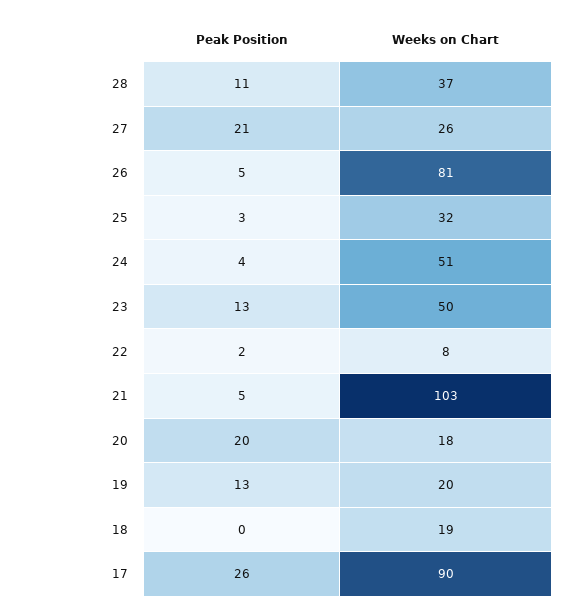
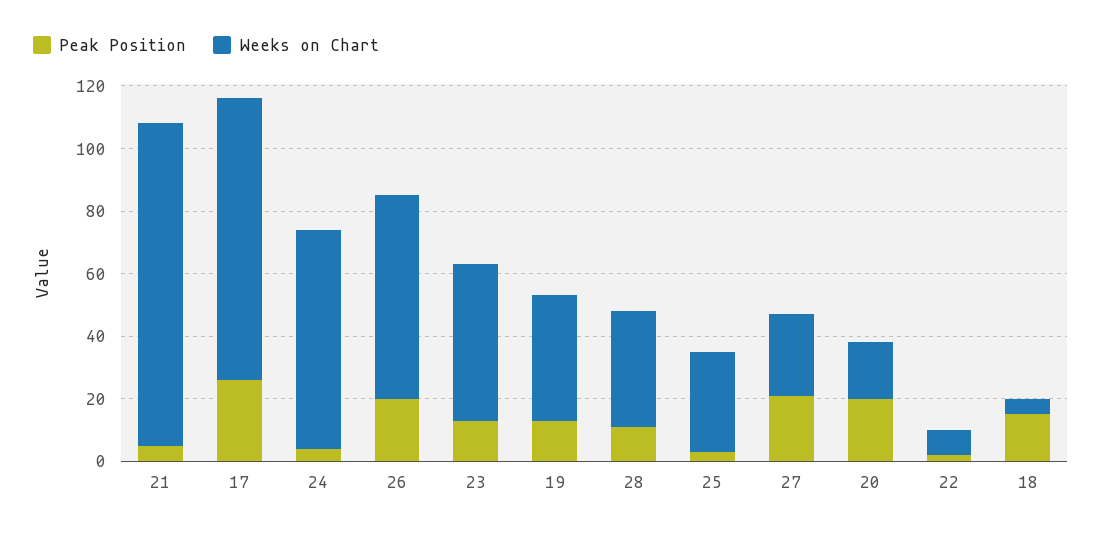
  {
    "Peak Position": {
      "28": 11,
      "27": 21,
-     "26": 5,
+     "26": 20,
      "25": 3,
      "24": 4,
      "23": 13,
      "22": 2,
      "21": 5,
      "20": 20,
      "19": 13,
-     "18": 0,
+     "18": 15,
      "17": 26
    },
    "Weeks on Chart": {
      "28": 37,
      "27": 26,
-     "26": 81,
+     "26": 65,
      "25": 32,
-     "24": 51,
+     "24": 70,
      "23": 50,
      "22": 8,
      "21": 103,
      "20": 18,
-     "19": 20,
+     "19": 40,
-     "18": 19,
+     "18": 5,
      "17": 90
    }
  }

